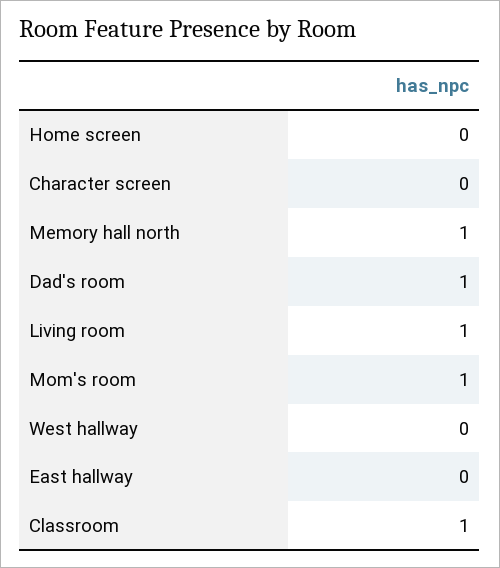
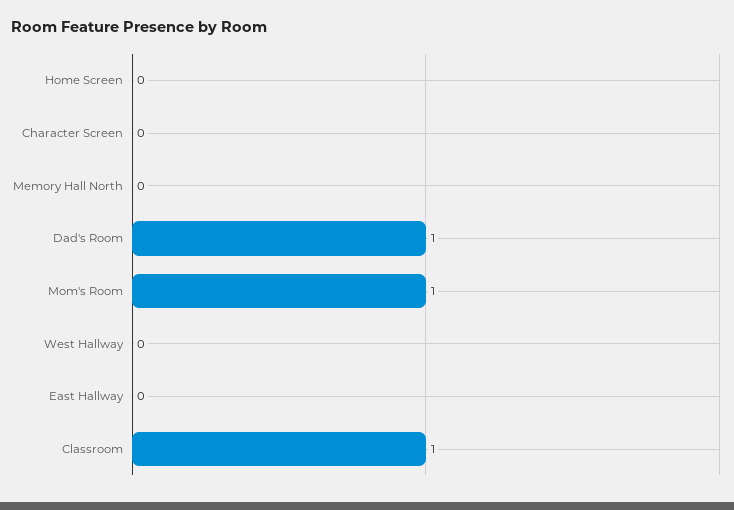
  {
    "Home screen": 0,
    "Character screen": 0,
-   "Memory hall north": 1,
+   "Memory hall north": 0,
    "Dad's room": 1,
-   "Living room": 1,
    "Mom's room": 1,
    "West hallway": 0,
    "East hallway": 0,
    "Classroom": 1
  }

